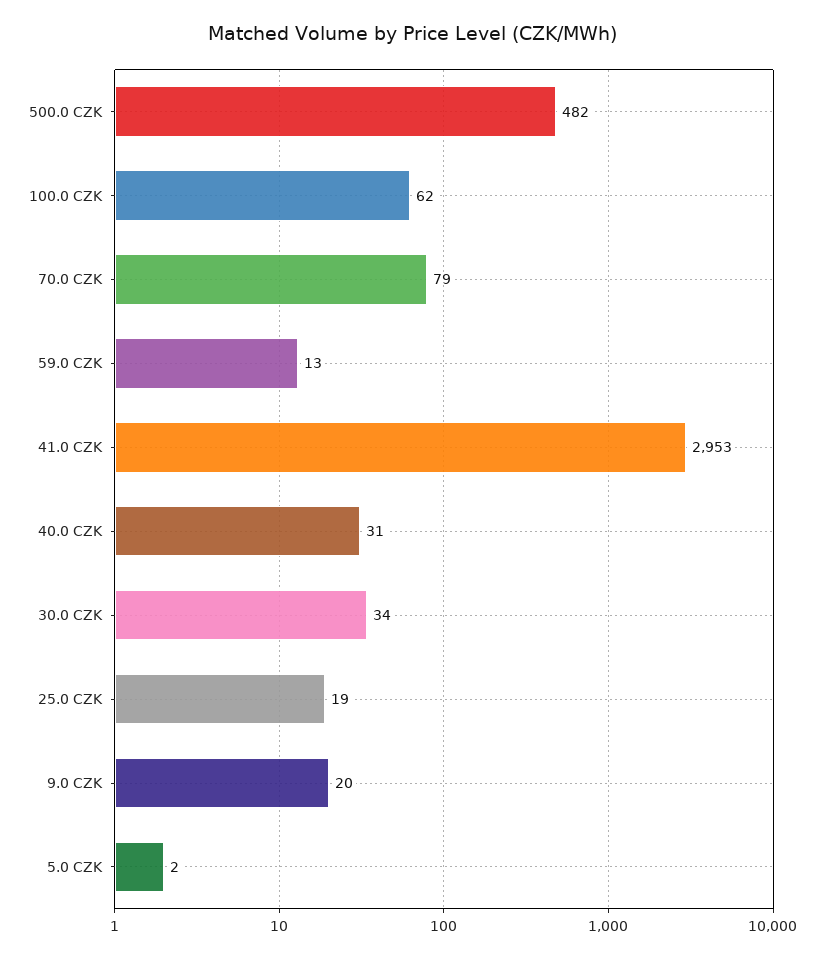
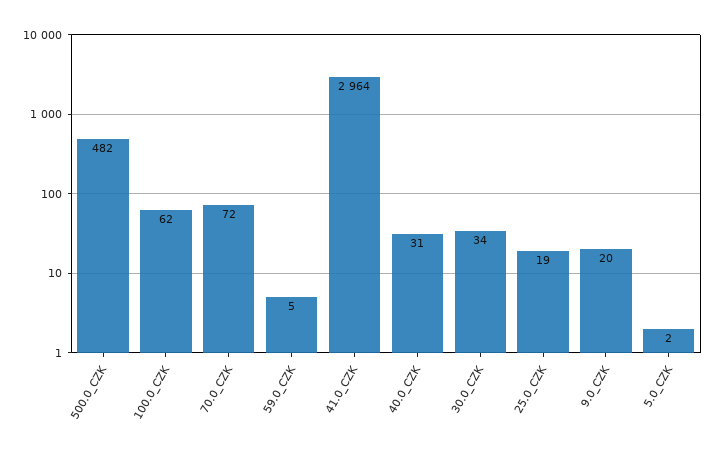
  {
    "500.0 CZK": 482,
    "100.0 CZK": 62,
-   "70.0 CZK": 79,
+   "70.0 CZK": 72,
-   "59.0 CZK": 13,
+   "59.0 CZK": 5,
-   "41.0 CZK": 2953,
+   "41.0 CZK": 2964,
    "40.0 CZK": 31,
    "30.0 CZK": 34,
    "25.0 CZK": 19,
    "9.0 CZK": 20,
    "5.0 CZK": 2
  }

